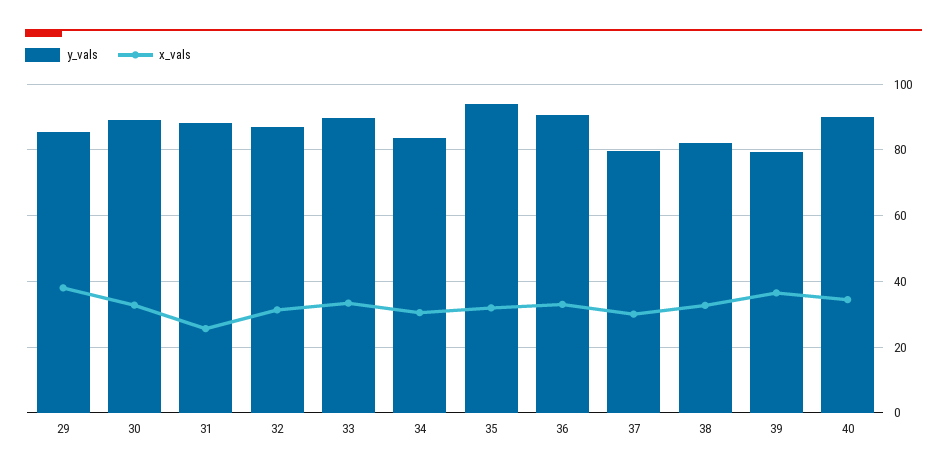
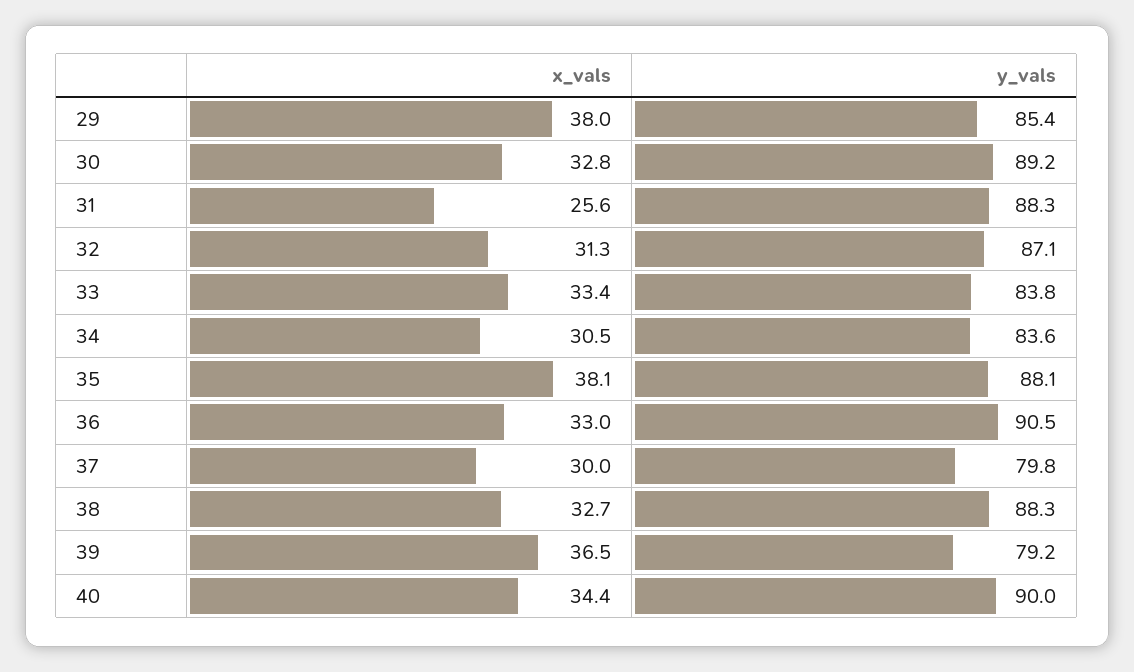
  {
    "y_vals": {
      "29": 85.4,
      "30": 89.2,
      "31": 88.3,
      "32": 87.1,
-     "33": 90,
+     "33": 83.8,
      "34": 83.6,
-     "35": 94,
+     "35": 88.1,
      "36": 90.5,
      "37": 79.8,
-     "38": 82,
+     "38": 88.3,
      "39": 79.2,
      "40": 90
    },
    "x_vals": {
      "29": 38,
      "30": 32.8,
      "31": 25.6,
      "32": 31.3,
      "33": 33.4,
      "34": 30.5,
-     "35": 32,
+     "35": 38.1,
      "36": 33,
      "37": 30,
      "38": 32.7,
      "39": 36.5,
      "40": 34.4
    }
  }

